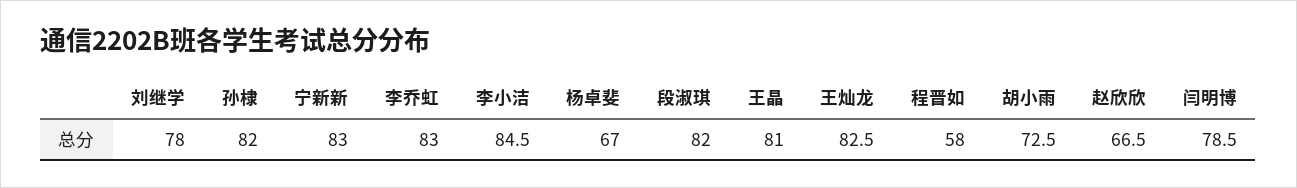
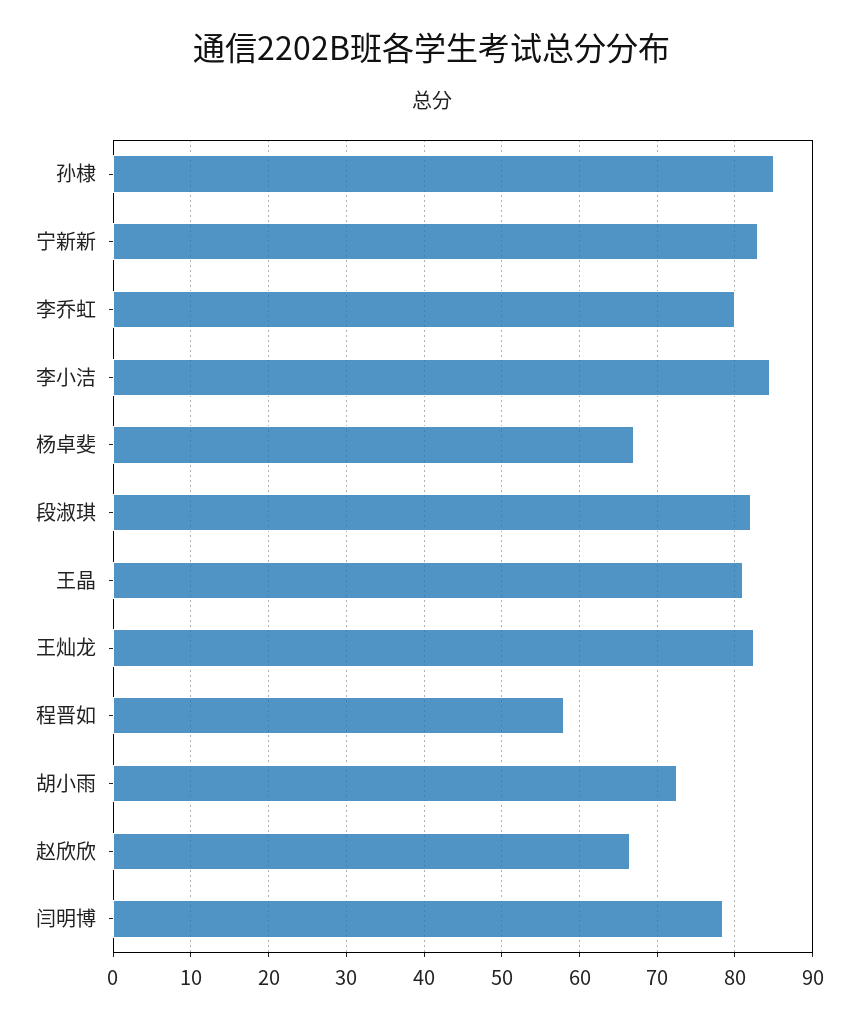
  {
-   "刘继学": 78,
-   "孙棣": 82,
+   "孙棣": 85,
    "宁新新": 83,
-   "李乔虹": 83,
+   "李乔虹": 80,
    "李小洁": 84.5,
    "杨卓斐": 67,
    "段淑琪": 82,
    "王晶": 81,
    "王灿龙": 82.5,
    "程晋如": 58,
    "胡小雨": 72.5,
    "赵欣欣": 66.5,
    "闫明博": 78.5
  }

